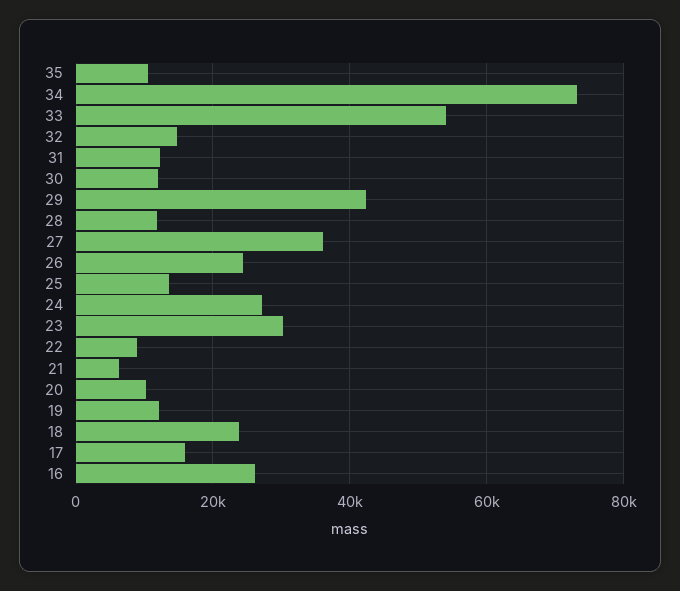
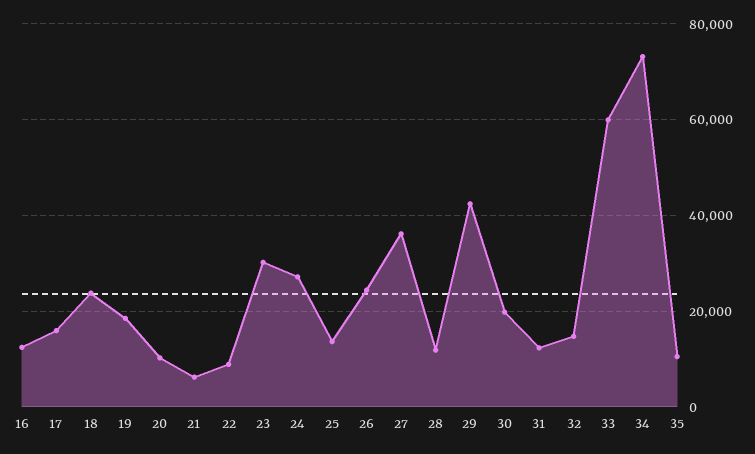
  {
    "35": 10000,
    "34": 74000,
-   "33": 54000,
+   "33": 60000,
    "32": 14000,
    "31": 12000,
-   "30": 12000,
+   "30": 20000,
    "29": 42000,
    "28": 12000,
    "27": 36000,
    "26": 24000,
    "25": 14000,
    "24": 28000,
    "23": 30000,
    "22": 8000,
    "21": 6000,
    "20": 10000,
-   "19": 12000,
+   "19": 18000,
    "18": 24000,
    "17": 16000,
-   "16": 26000
+   "16": 12000
  }

